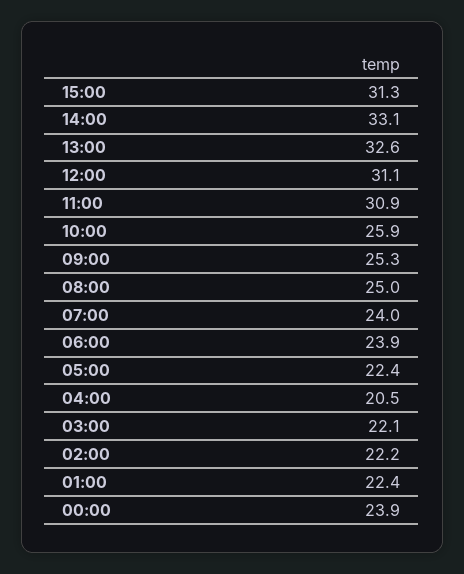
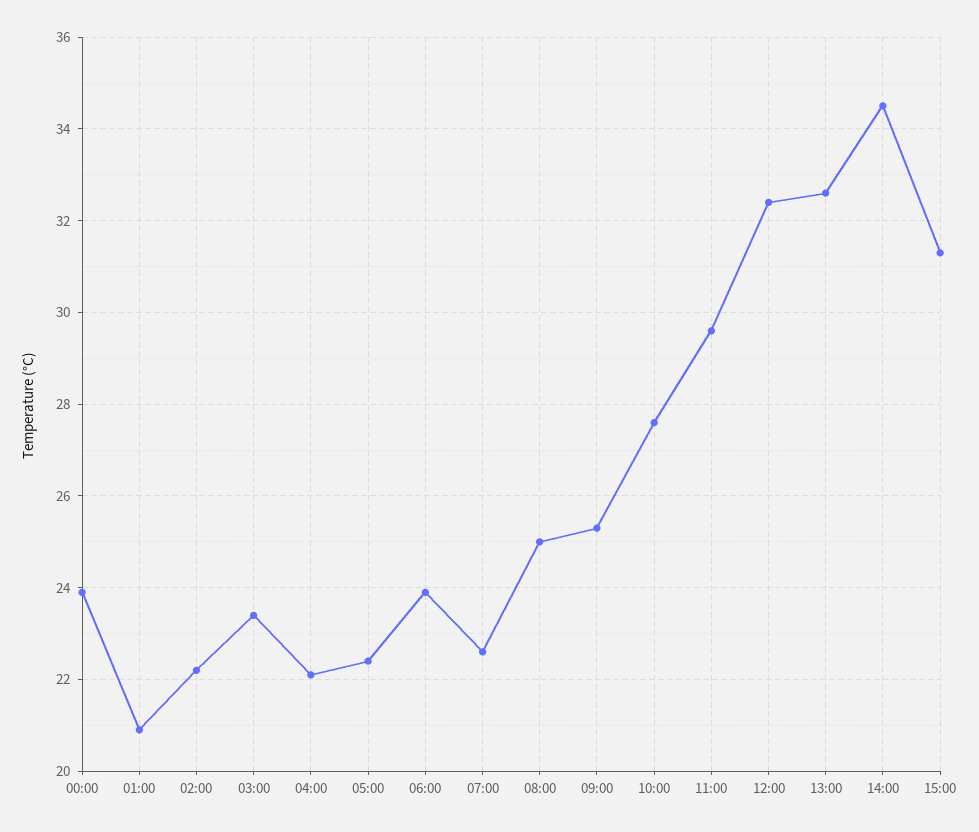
  {
    "15:00": 31.3,
-   "14:00": 33.1,
+   "14:00": 34.5,
    "13:00": 32.6,
-   "12:00": 31.1,
+   "12:00": 32.5,
-   "11:00": 30.9,
+   "11:00": 29.5,
-   "10:00": 25.9,
+   "10:00": 27.5,
    "09:00": 25.3,
    "08:00": 25,
-   "07:00": 24,
+   "07:00": 22.5,
    "06:00": 23.9,
    "05:00": 22.4,
-   "04:00": 20.5,
+   "04:00": 22,
-   "03:00": 22.1,
+   "03:00": 23.5,
    "02:00": 22.2,
-   "01:00": 22.4,
+   "01:00": 21,
    "00:00": 23.9
  }

